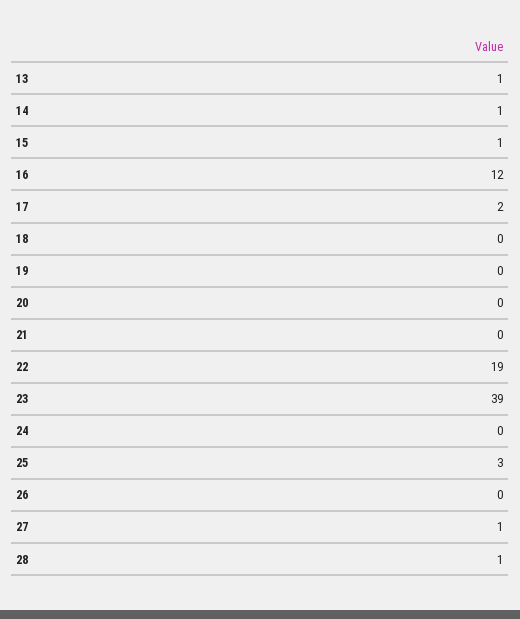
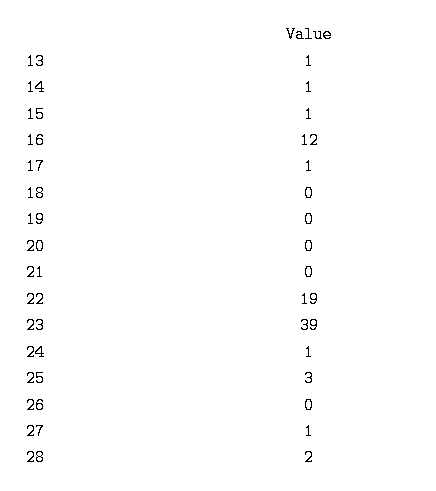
  {
    "13": 1,
    "14": 1,
    "15": 1,
    "16": 12,
-   "17": 2,
+   "17": 1,
    "18": 0,
    "19": 0,
    "20": 0,
    "21": 0,
    "22": 19,
    "23": 39,
-   "24": 0,
+   "24": 1,
    "25": 3,
    "26": 0,
    "27": 1,
-   "28": 1
+   "28": 2
  }

